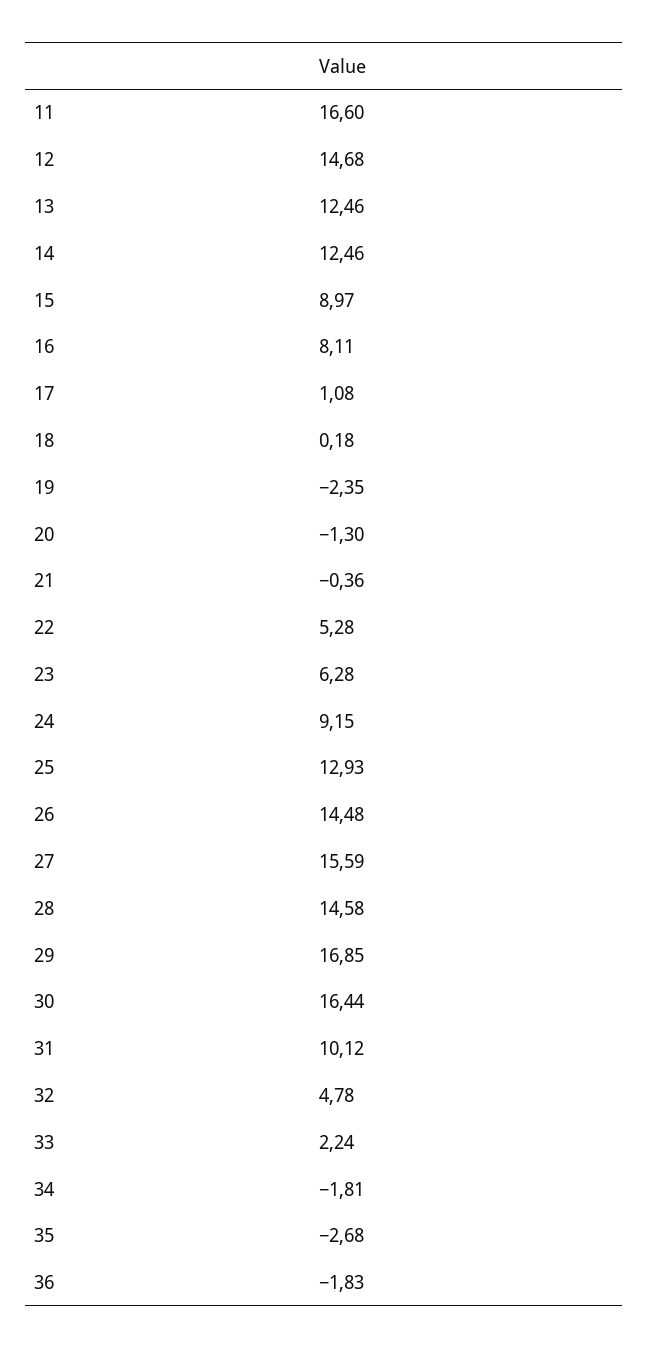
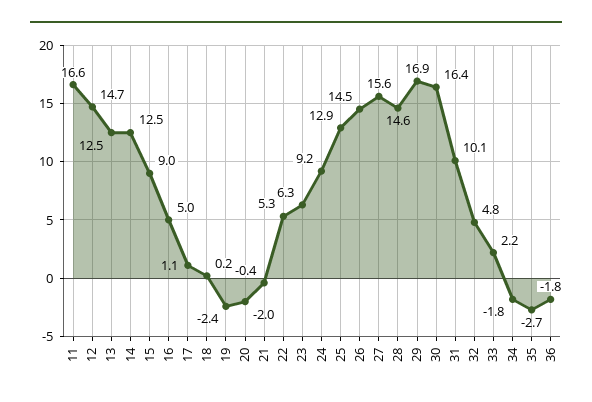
  {
    "11": 16.6,
    "12": 14.68,
    "13": 12.46,
    "14": 12.46,
    "15": 8.97,
-   "16": 8.11,
+   "16": 5,
    "17": 1.08,
    "18": 0.18,
    "19": -2.35,
-   "20": -1.3,
+   "20": -2,
    "21": -0.36,
    "22": 5.28,
    "23": 6.28,
    "24": 9.15,
    "25": 12.93,
    "26": 14.48,
    "27": 15.59,
    "28": 14.58,
    "29": 16.85,
    "30": 16.44,
    "31": 10.12,
    "32": 4.78,
    "33": 2.24,
    "34": -1.81,
    "35": -2.68,
    "36": -1.83
  }

